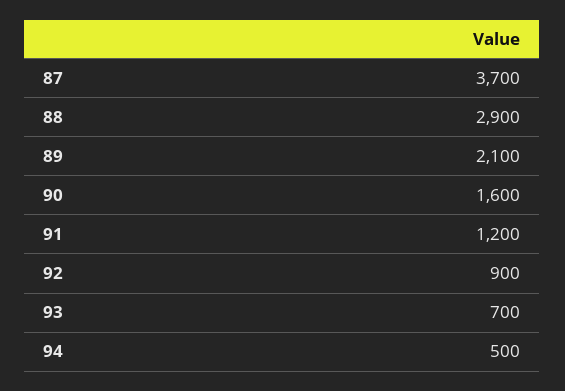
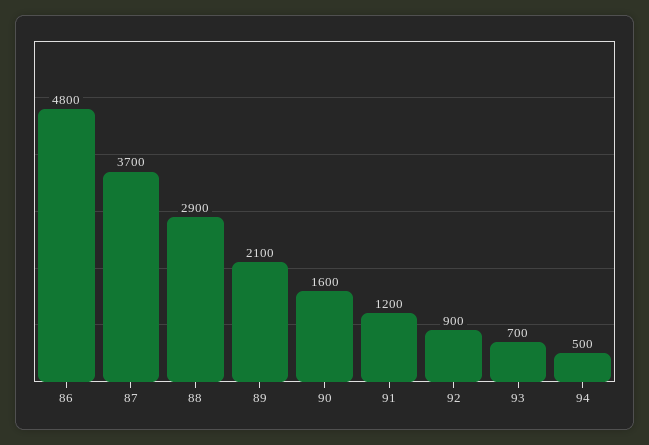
  {
    "87": 3700,
    "88": 2900,
    "89": 2100,
    "90": 1600,
    "91": 1200,
    "92": 900,
    "93": 700,
-   "94": 500
+   "94": 500,
+   "86": 4800
  }

